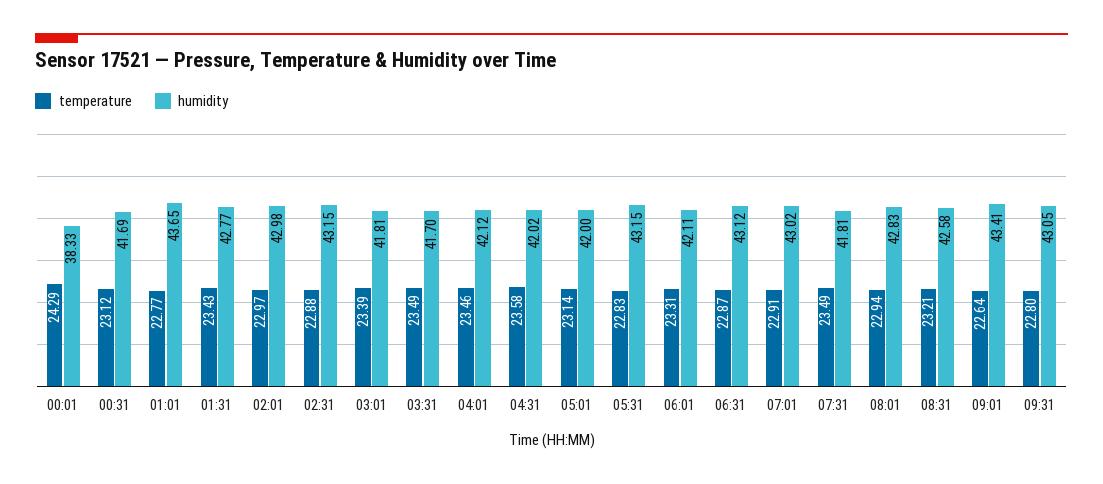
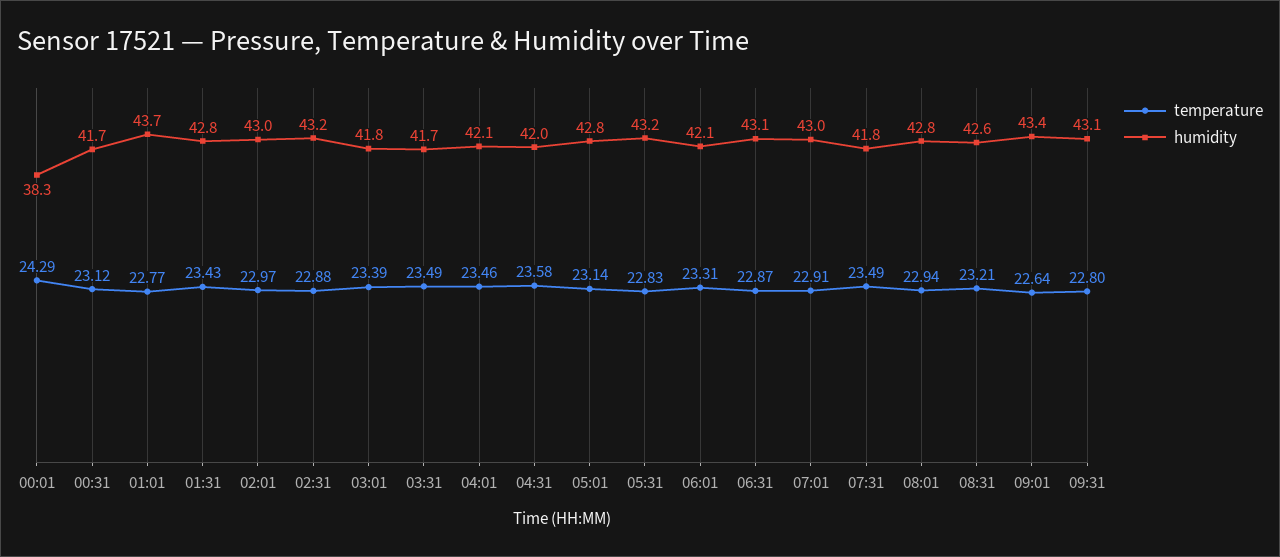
  {
    "temperature": {
      "00:01": 24.29,
      "00:31": 23.12,
      "01:01": 22.77,
      "01:31": 23.43,
      "02:01": 22.97,
      "02:31": 22.88,
      "03:01": 23.39,
      "03:31": 23.49,
      "04:01": 23.46,
      "04:31": 23.58,
      "05:01": 23.14,
      "05:31": 22.83,
      "06:01": 23.31,
      "06:31": 22.87,
      "07:01": 22.91,
      "07:31": 23.49,
      "08:01": 22.94,
      "08:31": 23.21,
      "09:01": 22.64,
      "09:31": 22.8
    },
    "humidity": {
      "00:01": 38.33,
      "00:31": 41.69,
      "01:01": 43.65,
      "01:31": 42.77,
      "02:01": 42.98,
      "02:31": 43.15,
      "03:01": 41.81,
      "03:31": 41.7,
      "04:01": 42.12,
      "04:31": 42.02,
-     "05:01": 42,
+     "05:01": 42.8,
      "05:31": 43.15,
      "06:01": 42.11,
      "06:31": 43.12,
      "07:01": 43.02,
      "07:31": 41.81,
      "08:01": 42.83,
      "08:31": 42.58,
      "09:01": 43.41,
      "09:31": 43.05
    }
  }

